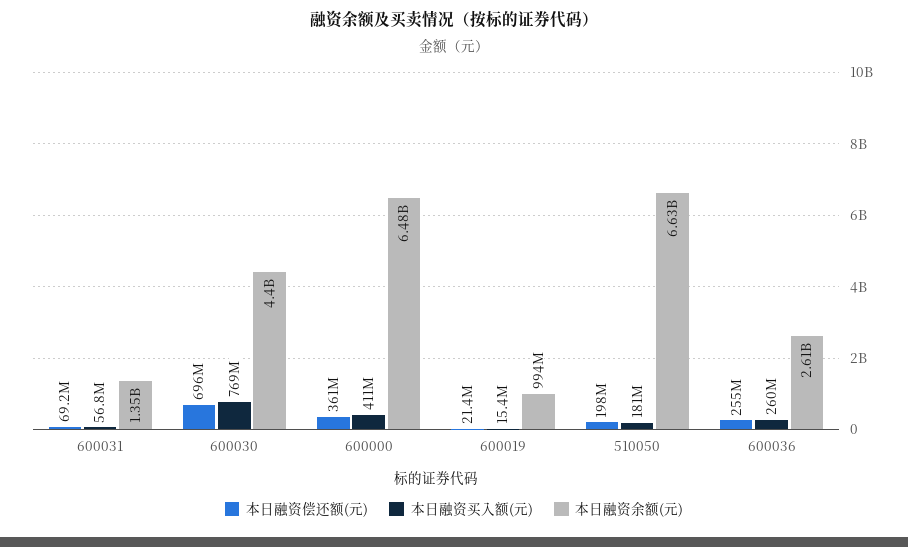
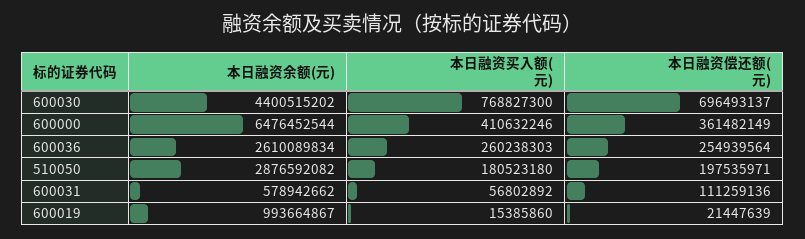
  {
    "本日融资偿还额(元)": {
-     "600031": 69200000,
+     "600031": 111259136,
      "600030": 696493137,
      "600000": 361482149,
      "600019": 21447639,
      "510050": 197535971,
      "600036": 254939564
    },
    "本日融资买入额(元)": {
      "600031": 56802892,
      "600030": 768827300,
      "600000": 410632246,
      "600019": 15385860,
      "510050": 180523180,
      "600036": 260238303
    },
    "本日融资余额(元)": {
-     "600031": 1350000000,
+     "600031": 578942662,
      "600030": 4400515202,
      "600000": 6476452544,
      "600019": 993664867,
-     "510050": 6630000000,
+     "510050": 2876592082,
      "600036": 2610089834
    }
  }

